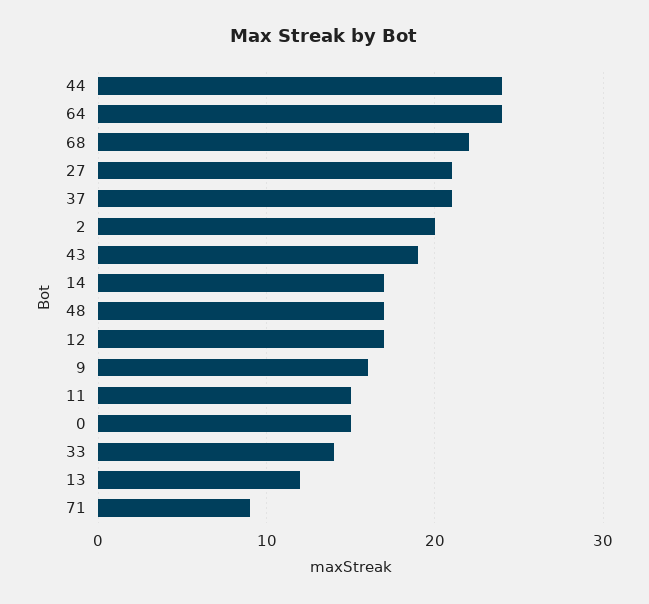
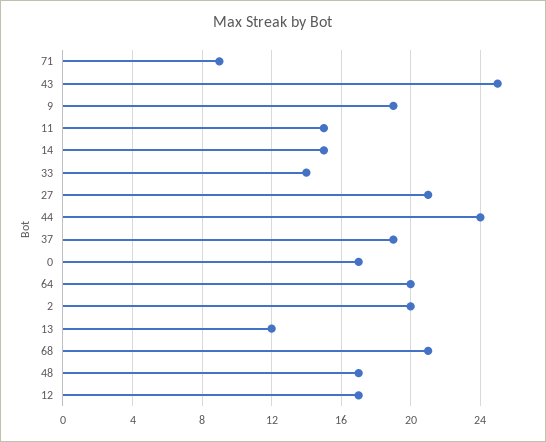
  {
    "44": 24,
-   "64": 24,
+   "64": 20,
-   "68": 22,
+   "68": 21,
    "27": 21,
-   "37": 21,
+   "37": 19,
    "2": 20,
-   "43": 19,
+   "43": 25,
-   "14": 17,
+   "14": 15,
    "48": 17,
    "12": 17,
-   "9": 16,
+   "9": 19,
    "11": 15,
-   "0": 15,
+   "0": 17,
    "33": 14,
    "13": 12,
    "71": 9
  }

